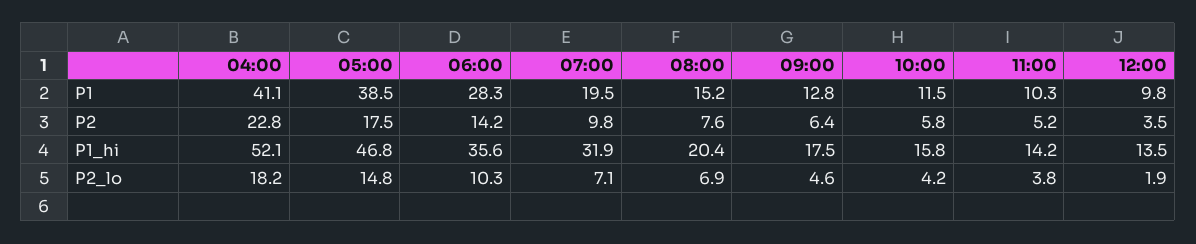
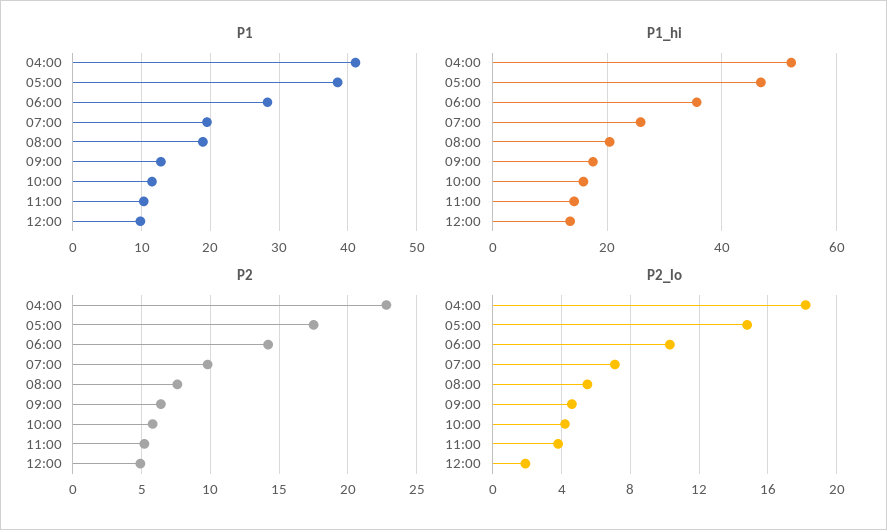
  {
    "P1": {
      "04:00": 41.1,
      "05:00": 38.5,
      "06:00": 28.3,
      "07:00": 19.5,
-     "08:00": 15.2,
+     "08:00": 19,
      "09:00": 12.8,
      "10:00": 11.5,
      "11:00": 10.3,
      "12:00": 9.8
    },
    "P2": {
      "04:00": 22.8,
      "05:00": 17.5,
      "06:00": 14.2,
      "07:00": 9.8,
      "08:00": 7.6,
      "09:00": 6.4,
      "10:00": 5.8,
      "11:00": 5.2,
-     "12:00": 3.5
+     "12:00": 5
    },
    "P1_hi": {
      "04:00": 52.1,
      "05:00": 46.8,
      "06:00": 35.6,
-     "07:00": 31.9,
+     "07:00": 26,
      "08:00": 20.4,
      "09:00": 17.5,
      "10:00": 15.8,
      "11:00": 14.2,
      "12:00": 13.5
    },
    "P2_lo": {
      "04:00": 18.2,
      "05:00": 14.8,
      "06:00": 10.3,
      "07:00": 7.1,
-     "08:00": 6.9,
+     "08:00": 5.5,
      "09:00": 4.6,
      "10:00": 4.2,
      "11:00": 3.8,
      "12:00": 1.9
    }
  }

